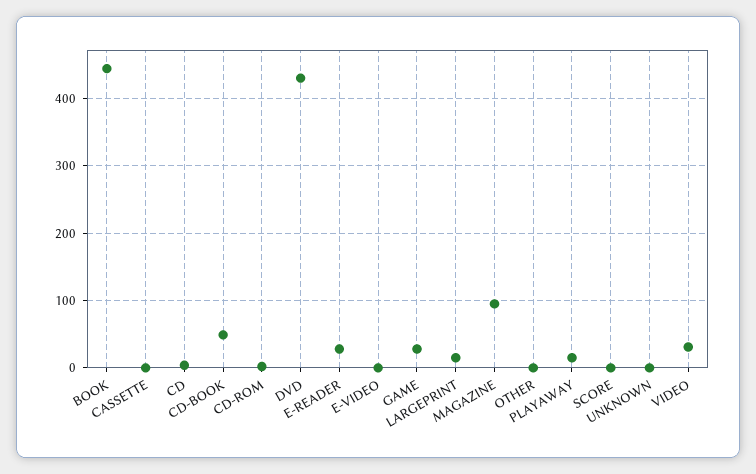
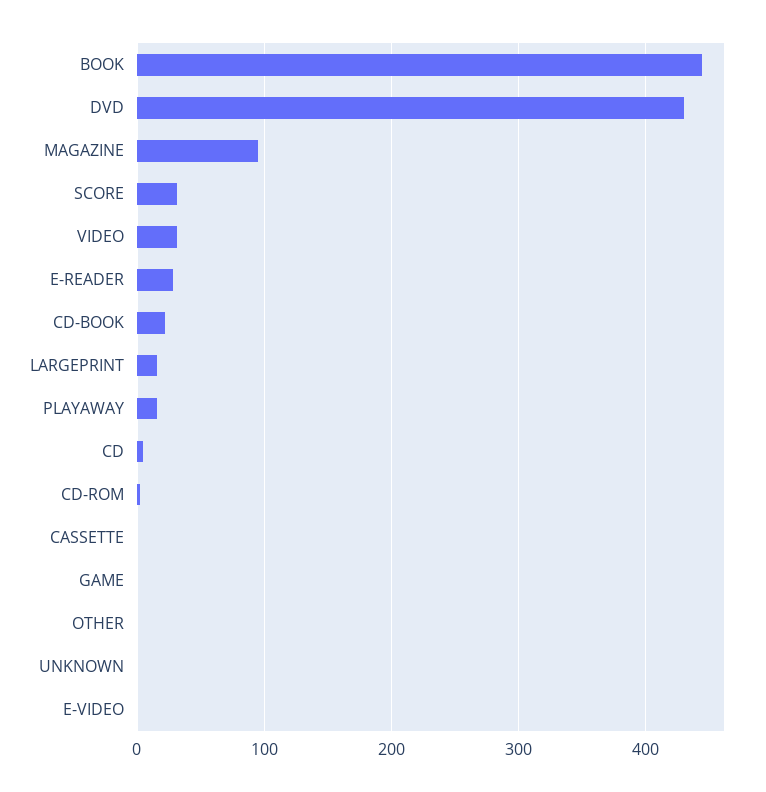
  {
    "BOOK": 440,
    "CASSETTE": 0,
    "CD": 0,
-   "CD-BOOK": 50,
+   "CD-BOOK": 20,
    "CD-ROM": 0,
    "DVD": 430,
    "E-READER": 30,
    "E-VIDEO": 0,
-   "GAME": 30,
+   "GAME": 0,
    "LARGEPRINT": 20,
    "MAGAZINE": 100,
    "OTHER": 0,
    "PLAYAWAY": 20,
-   "SCORE": 0,
+   "SCORE": 30,
    "UNKNOWN": 0,
    "VIDEO": 30
  }

